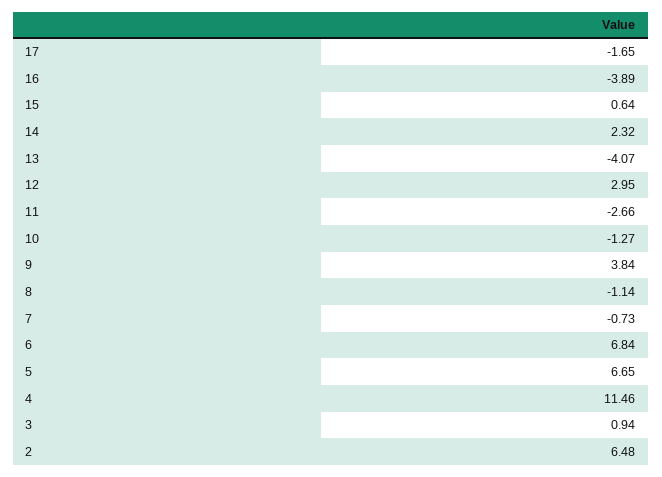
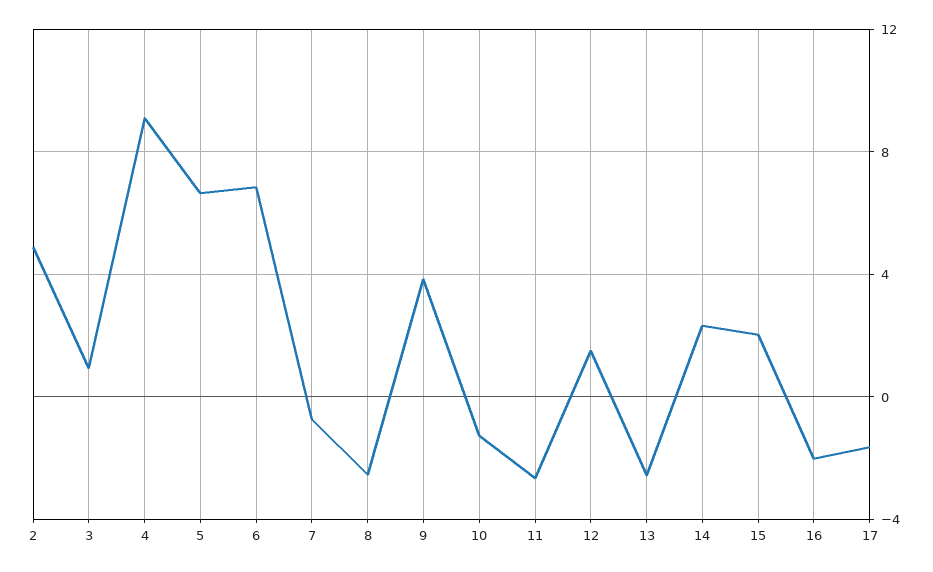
  {
    "17": -1.65,
-   "16": -3.89,
+   "16": -2,
-   "15": 0.64,
+   "15": 2,
    "14": 2.32,
-   "13": -4.07,
+   "13": -2.5,
-   "12": 2.95,
+   "12": 1.5,
    "11": -2.66,
    "10": -1.27,
    "9": 3.84,
-   "8": -1.14,
+   "8": -2.5,
    "7": -0.73,
    "6": 6.84,
    "5": 6.65,
-   "4": 11.46,
+   "4": 9,
    "3": 0.94,
-   "2": 6.48
+   "2": 5
  }

